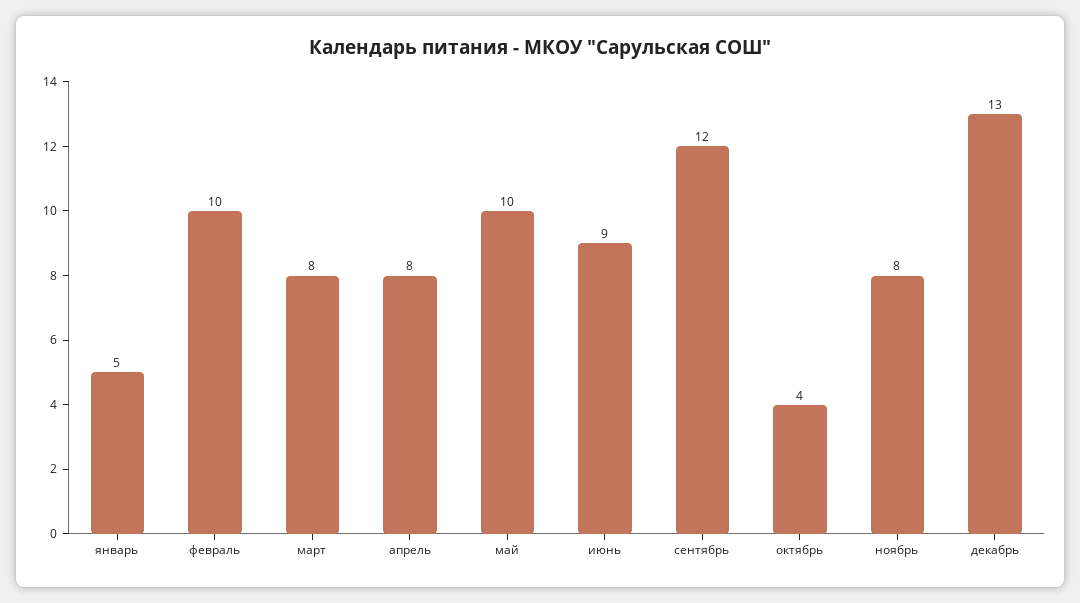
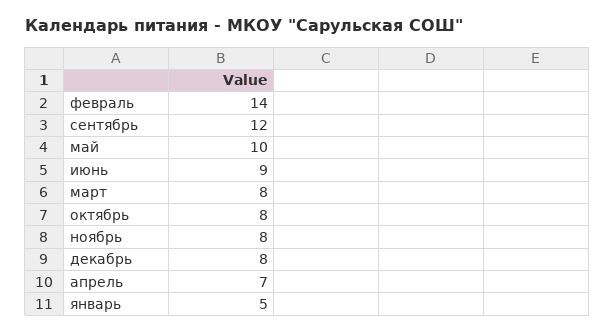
  {
    "январь": 5,
-   "февраль": 10,
+   "февраль": 14,
    "март": 8,
-   "апрель": 8,
+   "апрель": 7,
    "май": 10,
    "июнь": 9,
    "сентябрь": 12,
-   "октябрь": 4,
+   "октябрь": 8,
    "ноябрь": 8,
-   "декабрь": 13
+   "декабрь": 8
  }

